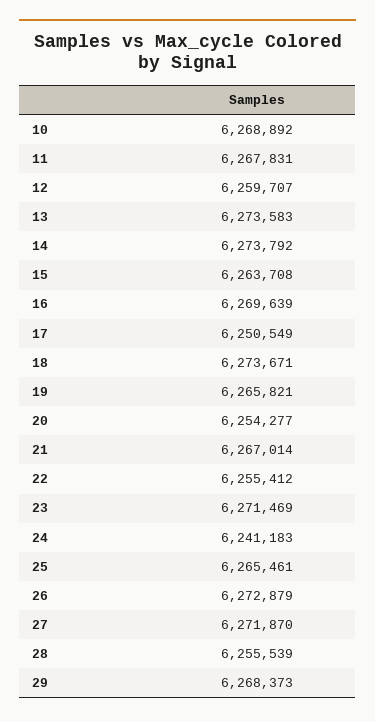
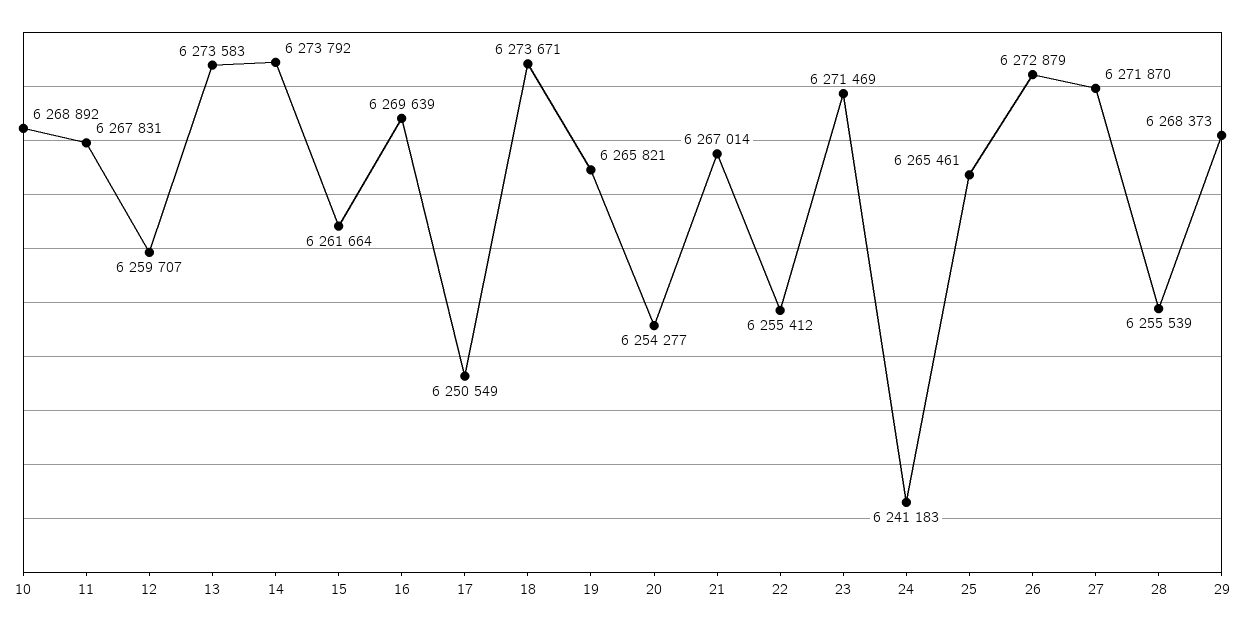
  {
    "10": 6268892,
    "11": 6267831,
    "12": 6259707,
    "13": 6273583,
    "14": 6273792,
-   "15": 6263708,
+   "15": 6261664,
    "16": 6269639,
    "17": 6250549,
    "18": 6273671,
    "19": 6265821,
    "20": 6254277,
    "21": 6267014,
    "22": 6255412,
    "23": 6271469,
    "24": 6241183,
    "25": 6265461,
    "26": 6272879,
    "27": 6271870,
    "28": 6255539,
    "29": 6268373
  }

